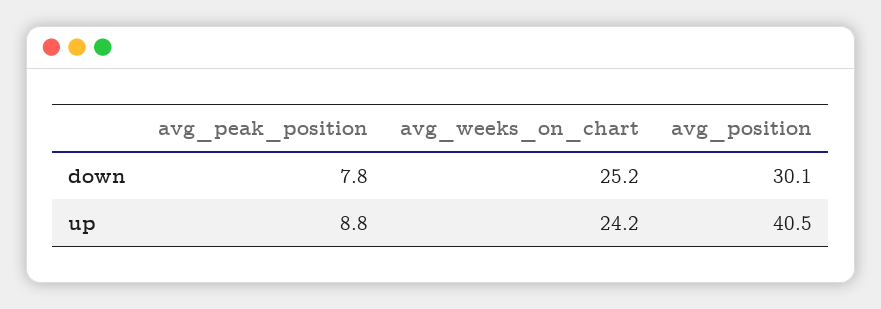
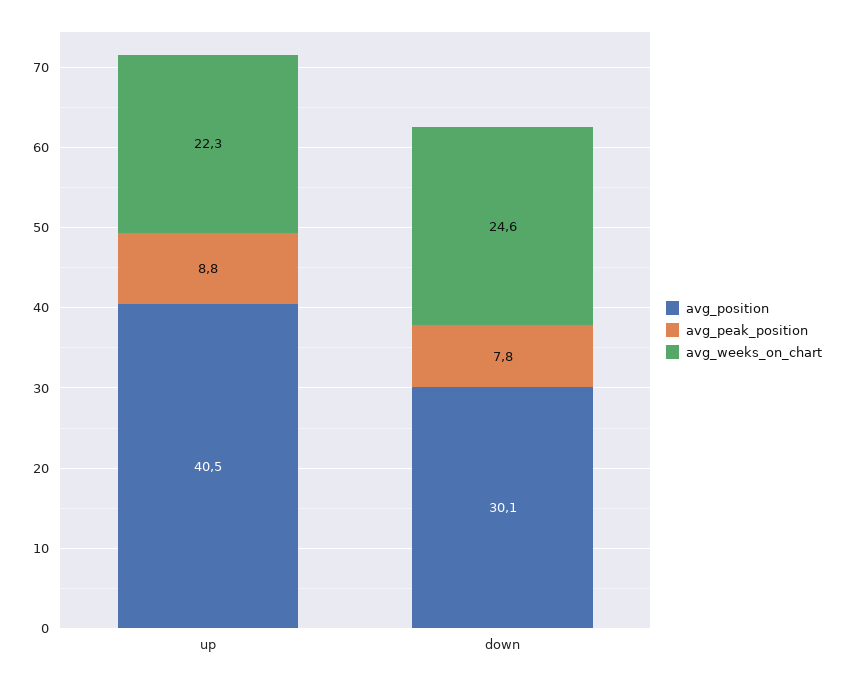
  {
    "avg_peak_position": {
      "down": 7.8,
      "up": 8.8
    },
    "avg_weeks_on_chart": {
-     "down": 25.2,
+     "down": 24.6,
-     "up": 24.2
+     "up": 22.3
    },
    "avg_position": {
      "down": 30.1,
      "up": 40.5
    }
  }

